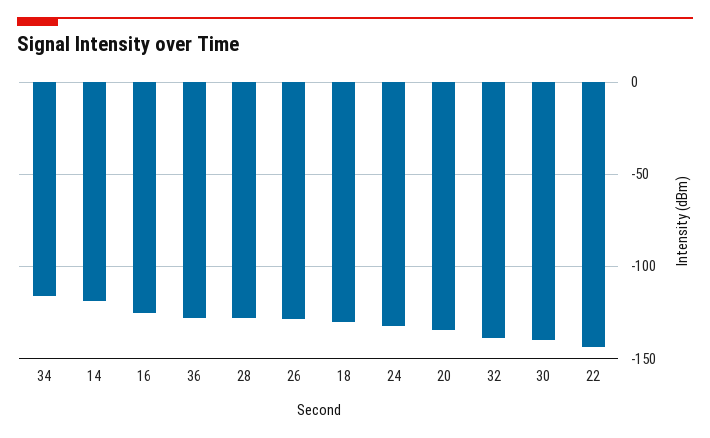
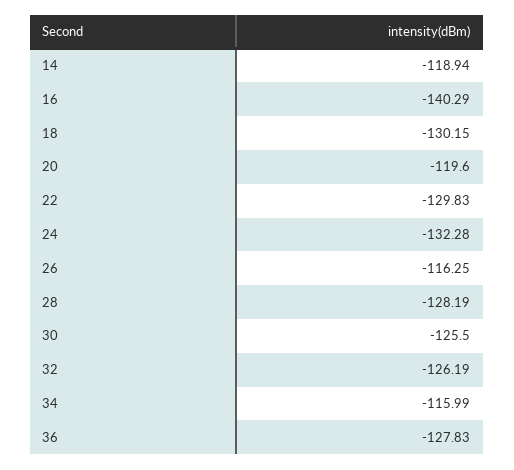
  {
    "34": -115.99,
    "14": -118.94,
-   "16": -125,
+   "16": -140.29,
    "36": -127.83,
    "28": -128.19,
-   "26": -130,
+   "26": -116.25,
    "18": -130.15,
    "24": -132.28,
-   "20": -135,
+   "20": -119.6,
-   "32": -140,
+   "32": -126.19,
-   "30": -140,
+   "30": -125.5,
-   "22": -145
+   "22": -129.83
  }

